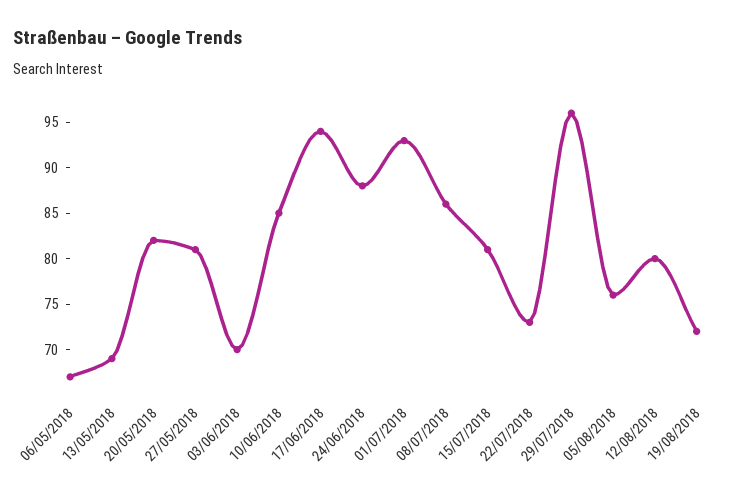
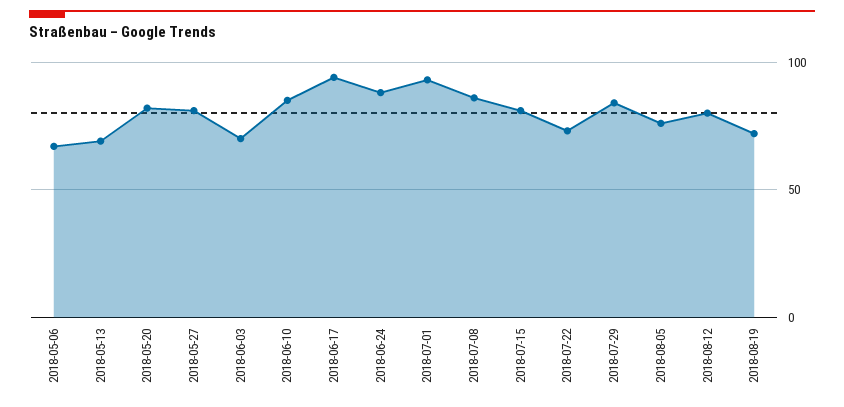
  {
    "06/05/2018": 67,
    "13/05/2018": 69,
    "20/05/2018": 82,
    "27/05/2018": 81,
    "03/06/2018": 70,
    "10/06/2018": 85,
    "17/06/2018": 94,
    "24/06/2018": 88,
    "01/07/2018": 93,
    "08/07/2018": 86,
    "15/07/2018": 81,
    "22/07/2018": 73,
-   "29/07/2018": 96,
+   "29/07/2018": 85,
    "05/08/2018": 76,
    "12/08/2018": 80,
    "19/08/2018": 72
  }

